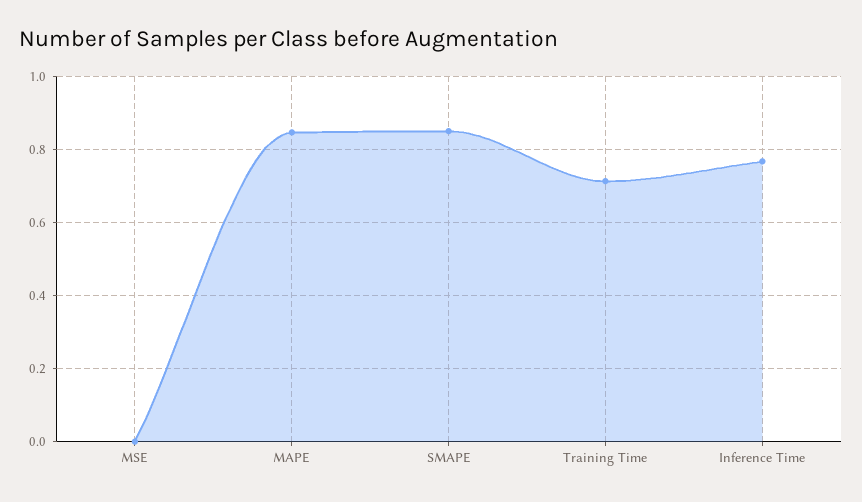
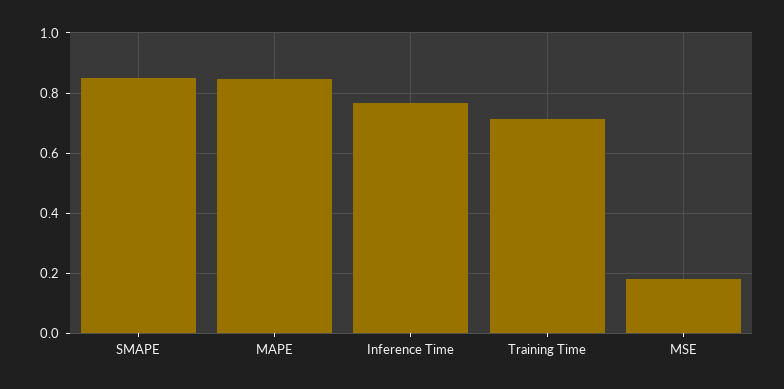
  {
-   "MSE": 0,
+   "MSE": 0.18,
    "MAPE": 0.84,
    "SMAPE": 0.86,
    "Training Time": 0.72,
    "Inference Time": 0.76
  }

